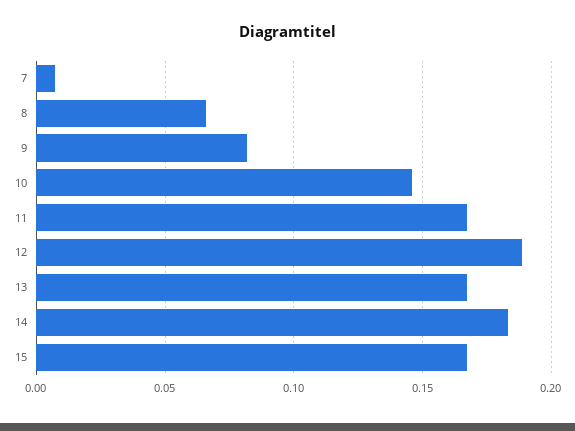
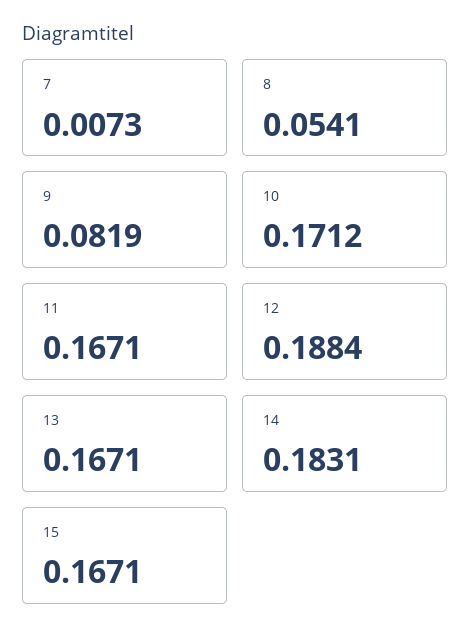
  {
    "7": 0.0073,
-   "8": 0.065,
+   "8": 0.0541,
    "9": 0.0819,
-   "10": 0.145,
+   "10": 0.1712,
    "11": 0.1671,
    "12": 0.1884,
    "13": 0.1671,
    "14": 0.1831,
    "15": 0.1671
  }

